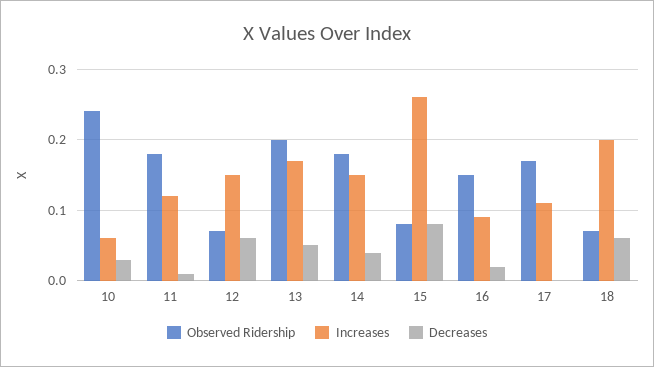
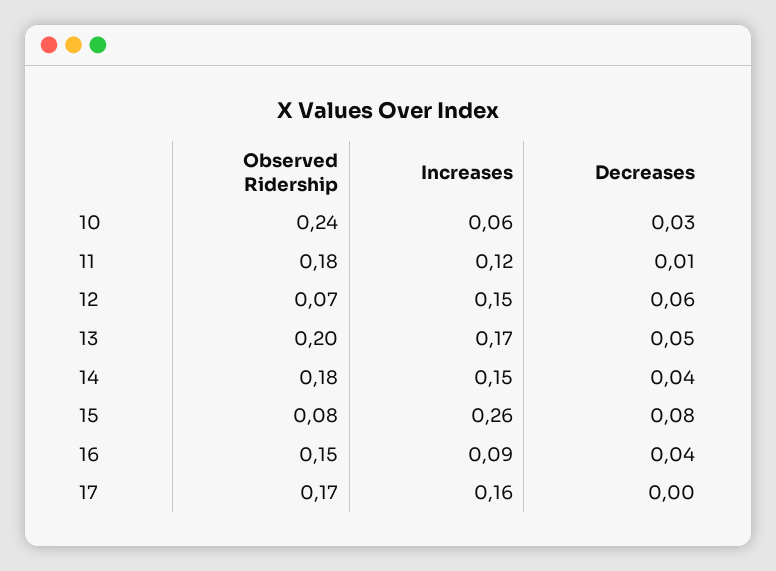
  {
    "Observed Ridership": {
      "10": 0.24,
      "11": 0.18,
      "12": 0.07,
      "13": 0.2,
      "14": 0.18,
      "15": 0.08,
      "16": 0.15,
-     "17": 0.17,
+     "17": 0.17
-     "18": 0.07
    },
    "Increases": {
      "10": 0.06,
      "11": 0.12,
      "12": 0.15,
      "13": 0.17,
      "14": 0.15,
      "15": 0.26,
      "16": 0.09,
-     "17": 0.11,
+     "17": 0.16
-     "18": 0.2
    },
    "Decreases": {
      "10": 0.03,
      "11": 0.01,
      "12": 0.06,
      "13": 0.05,
      "14": 0.04,
      "15": 0.08,
-     "16": 0.02,
+     "16": 0.04,
-     "17": 0,
+     "17": 0
-     "18": 0.06
    }
  }

